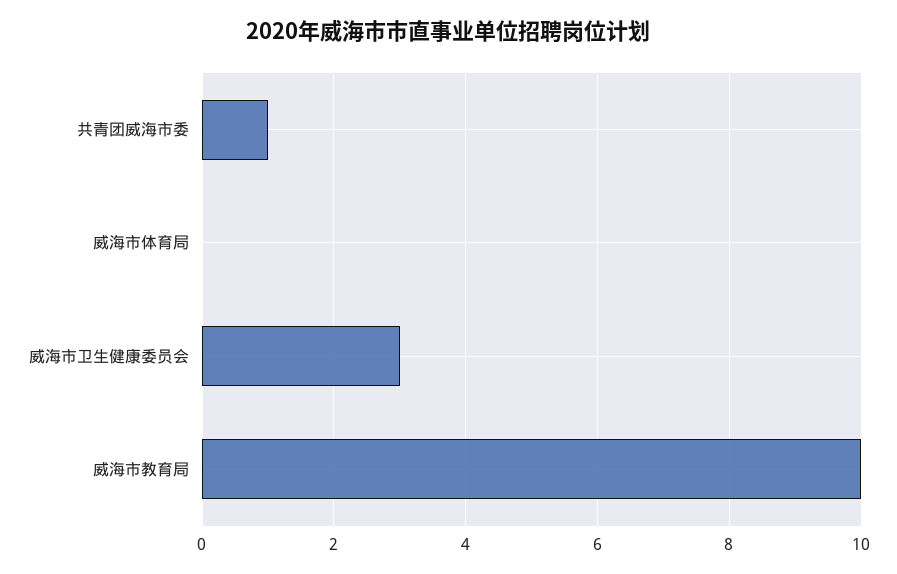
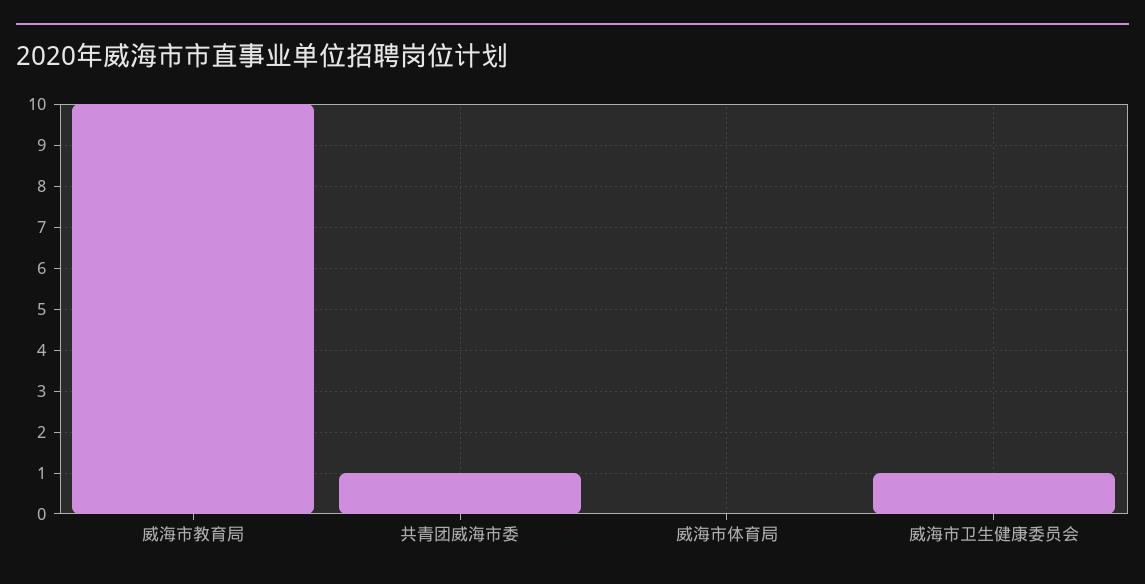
  {
    "共青团威海市委": 1,
    "威海市体育局": 0,
-   "威海市卫生健康委员会": 3,
+   "威海市卫生健康委员会": 1,
    "威海市教育局": 10
  }

